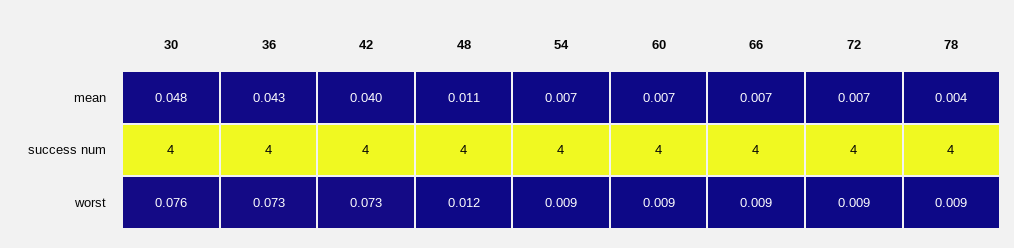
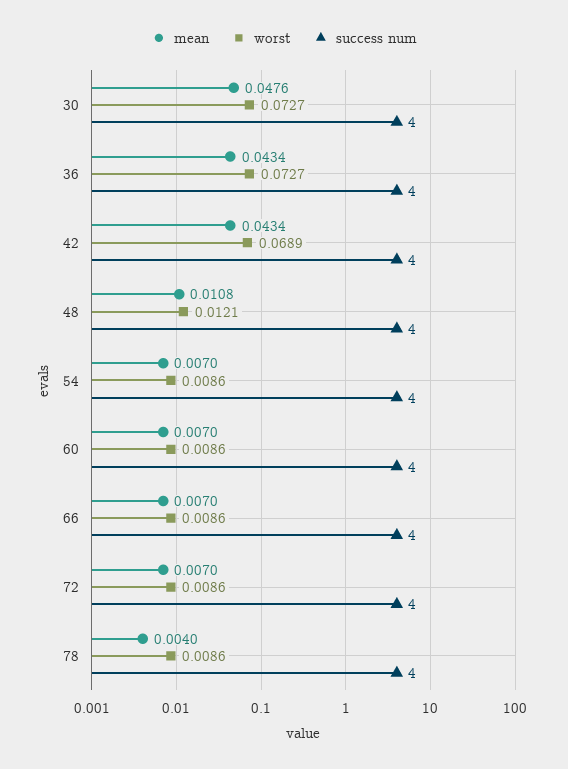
  {
    "mean": {
      "30": 0.0476,
      "36": 0.0434,
-     "42": 0.04,
+     "42": 0.0434,
      "48": 0.0108,
      "54": 0.007,
      "60": 0.007,
      "66": 0.007,
      "72": 0.007,
      "78": 0.004
    },
    "success num": {
      "30": 4,
      "36": 4,
      "42": 4,
      "48": 4,
      "54": 4,
      "60": 4,
      "66": 4,
      "72": 4,
      "78": 4
    },
    "worst": {
-     "30": 0.076,
+     "30": 0.0727,
      "36": 0.0727,
-     "42": 0.073,
+     "42": 0.0689,
      "48": 0.0121,
      "54": 0.0086,
      "60": 0.0086,
      "66": 0.0086,
      "72": 0.0086,
      "78": 0.0086
    }
  }

